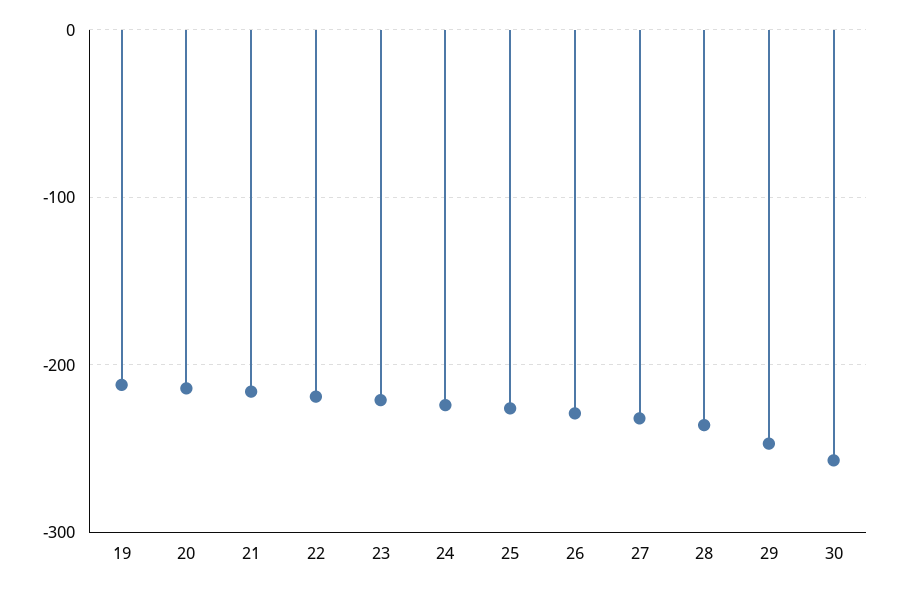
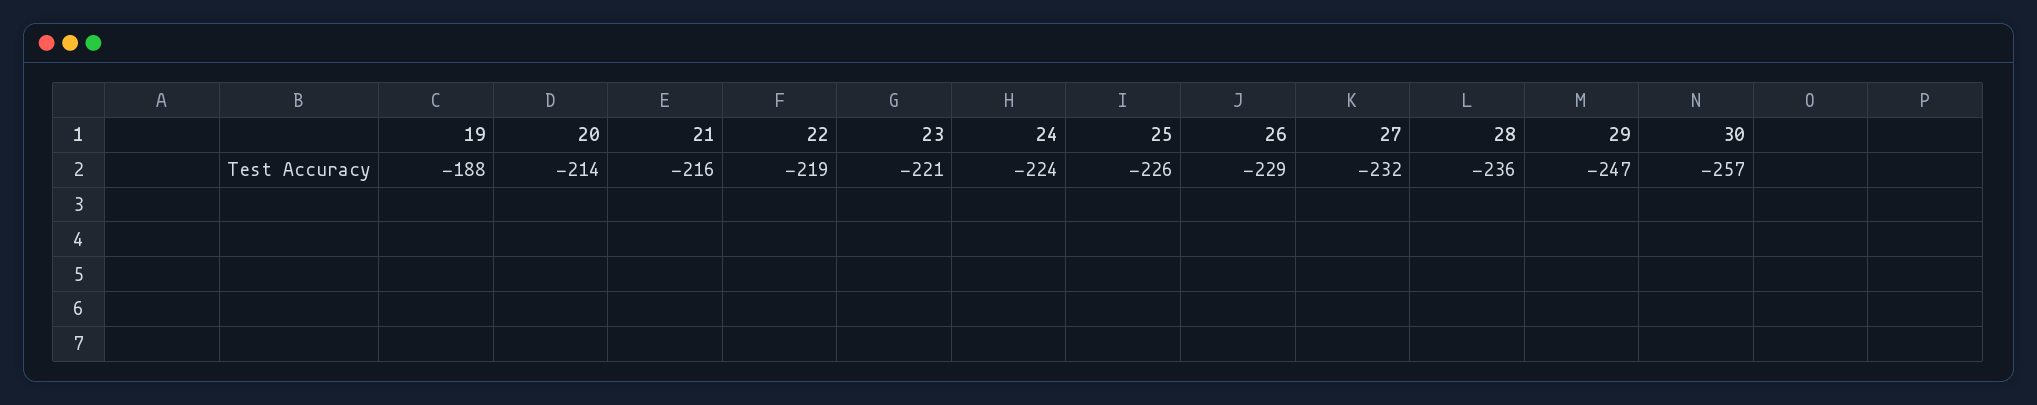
  {
-   "19": -210,
+   "19": -188,
    "20": -214,
    "21": -216,
    "22": -219,
    "23": -221,
    "24": -224,
    "25": -226,
    "26": -229,
    "27": -232,
    "28": -236,
    "29": -247,
    "30": -257
  }

